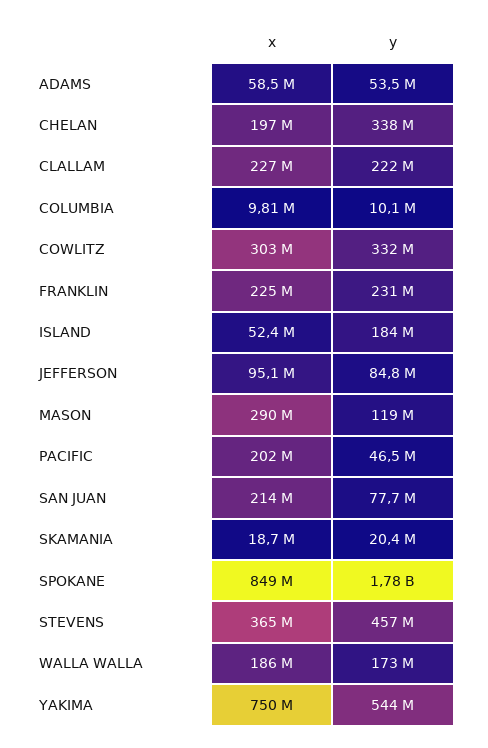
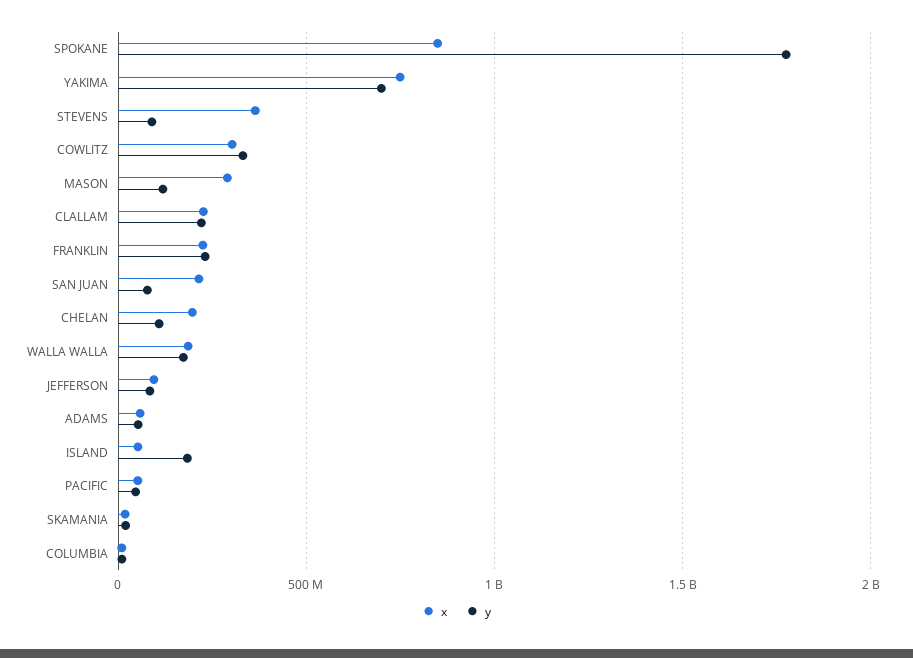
  {
    "x": {
      "ADAMS": 58500000,
      "CHELAN": 197000000,
      "CLALLAM": 227000000,
      "COLUMBIA": 9810000,
      "COWLITZ": 303000000,
      "FRANKLIN": 225000000,
      "ISLAND": 52400000,
      "JEFFERSON": 95100000,
      "MASON": 290000000,
-     "PACIFIC": 202000000,
+     "PACIFIC": 50000000,
      "SAN JUAN": 214000000,
      "SKAMANIA": 18700000,
      "SPOKANE": 849000000,
      "STEVENS": 365000000,
      "WALLA WALLA": 186000000,
      "YAKIMA": 750000000
    },
    "y": {
      "ADAMS": 53500000,
-     "CHELAN": 338000000,
+     "CHELAN": 100000000,
      "CLALLAM": 222000000,
      "COLUMBIA": 10100000,
      "COWLITZ": 332000000,
      "FRANKLIN": 231000000,
      "ISLAND": 184000000,
      "JEFFERSON": 84800000,
      "MASON": 119000000,
      "PACIFIC": 46500000,
      "SAN JUAN": 77700000,
      "SKAMANIA": 20400000,
      "SPOKANE": 1780000000,
-     "STEVENS": 457000000,
+     "STEVENS": 100000000,
      "WALLA WALLA": 173000000,
-     "YAKIMA": 544000000
+     "YAKIMA": 700000000
    }
  }

